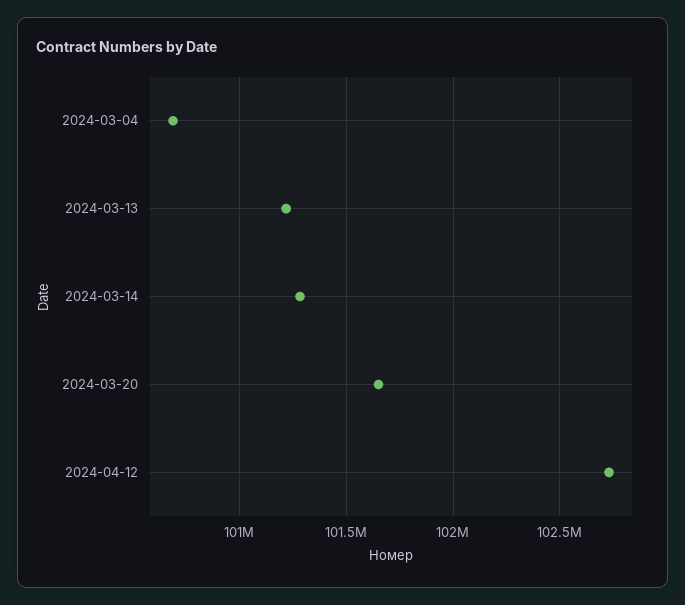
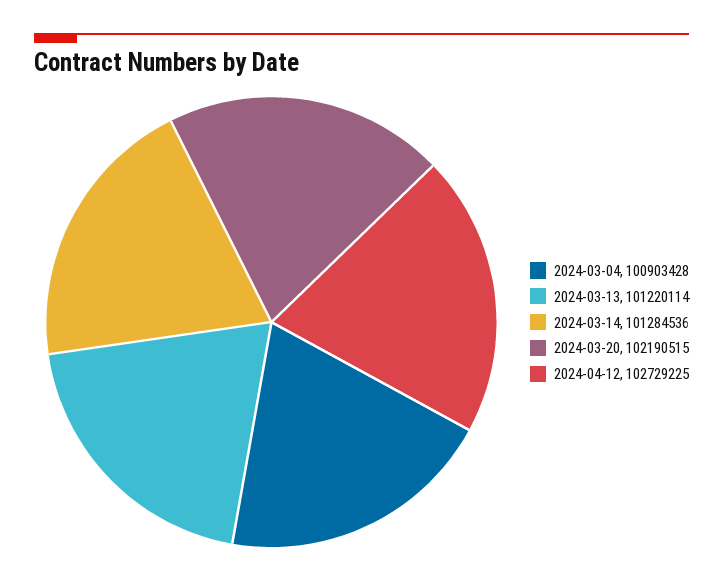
  {
-   "2024-03-04": 100700000,
+   "2024-03-04": 100903428,
    "2024-03-13": 101220114,
    "2024-03-14": 101284536,
-   "2024-03-20": 101650000,
+   "2024-03-20": 102190515,
    "2024-04-12": 102729225
  }

